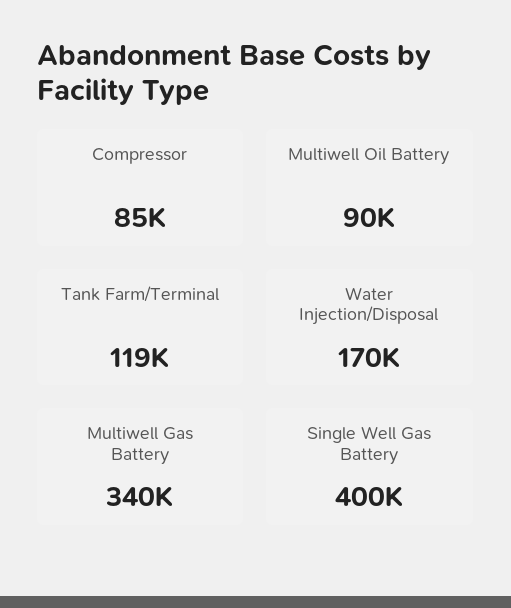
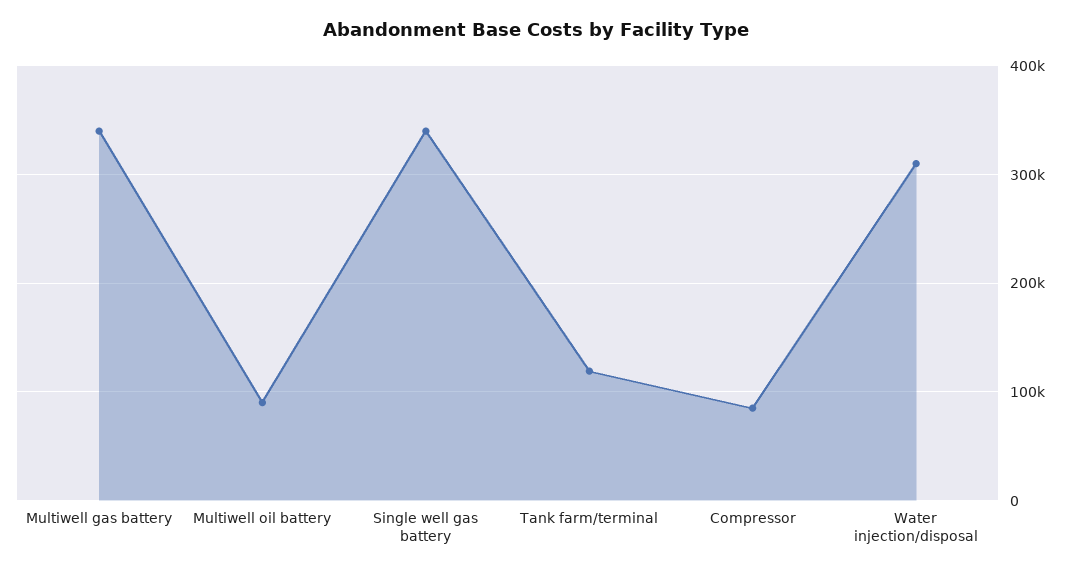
  {
    "Compressor": 85000,
    "Multiwell Oil Battery": 90000,
    "Tank Farm/Terminal": 119000,
-   "Water Injection/Disposal": 170000,
+   "Water Injection/Disposal": 310000,
    "Multiwell Gas Battery": 340000,
-   "Single Well Gas Battery": 400000
+   "Single Well Gas Battery": 340000
  }

